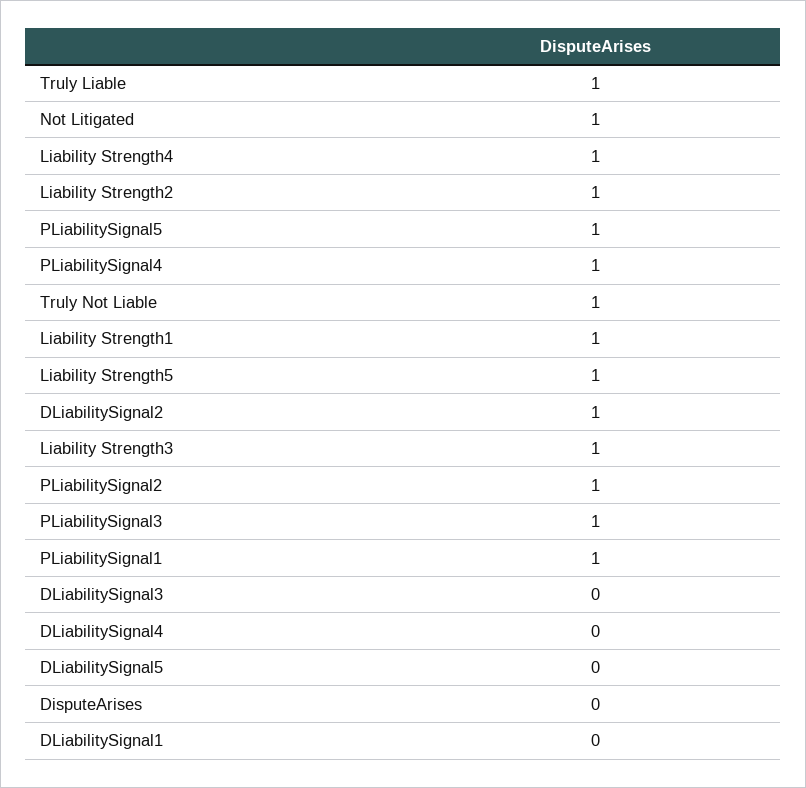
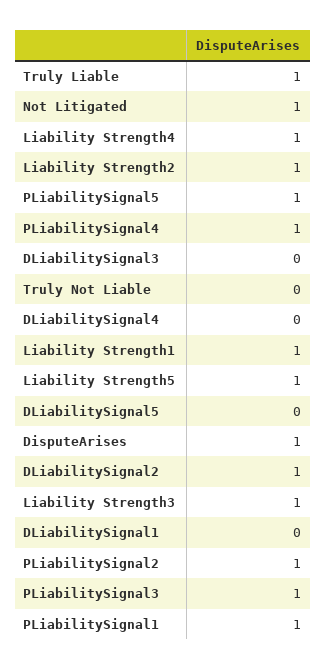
  {
    "Truly Liable": 1,
    "Not Litigated": 1,
    "Liability Strength4": 1,
    "Liability Strength2": 1,
    "PLiabilitySignal5": 1,
    "PLiabilitySignal4": 1,
-   "Truly Not Liable": 1,
+   "Truly Not Liable": 0,
    "Liability Strength1": 1,
    "Liability Strength5": 1,
    "DLiabilitySignal2": 1,
    "Liability Strength3": 1,
    "PLiabilitySignal2": 1,
    "PLiabilitySignal3": 1,
    "PLiabilitySignal1": 1,
    "DLiabilitySignal3": 0,
    "DLiabilitySignal4": 0,
    "DLiabilitySignal5": 0,
-   "DisputeArises": 0,
+   "DisputeArises": 1,
    "DLiabilitySignal1": 0
  }

